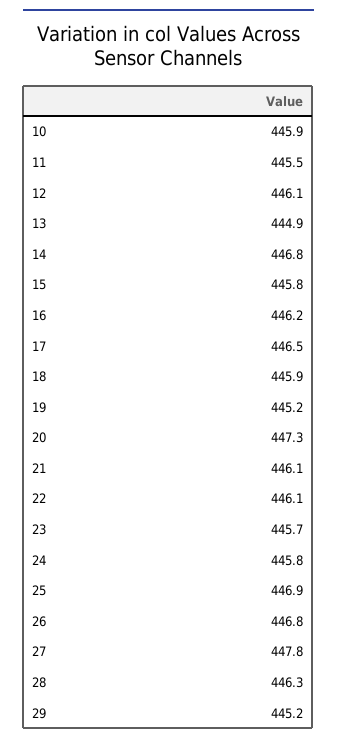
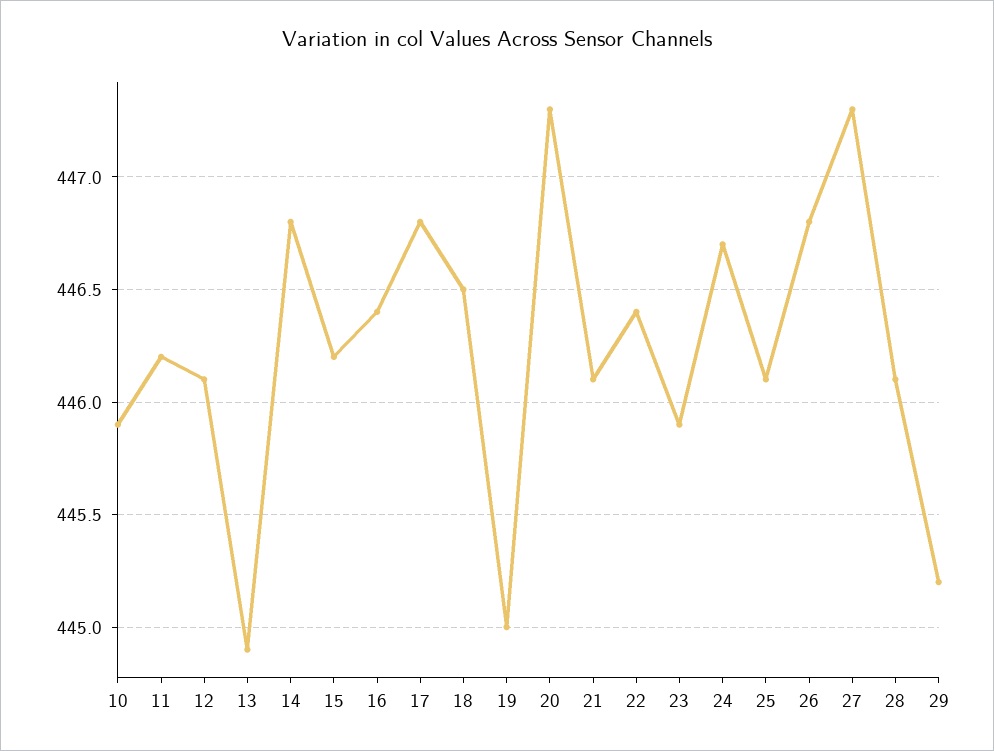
  {
    "10": 445.9,
-   "11": 445.5,
+   "11": 446.2,
    "12": 446.1,
    "13": 444.9,
    "14": 446.8,
-   "15": 445.8,
+   "15": 446.2,
-   "16": 446.2,
+   "16": 446.4,
-   "17": 446.5,
+   "17": 446.8,
-   "18": 445.9,
+   "18": 446.5,
-   "19": 445.2,
+   "19": 445,
    "20": 447.3,
    "21": 446.1,
-   "22": 446.1,
+   "22": 446.4,
-   "23": 445.7,
+   "23": 445.9,
-   "24": 445.8,
+   "24": 446.7,
-   "25": 446.9,
+   "25": 446.1,
    "26": 446.8,
-   "27": 447.8,
+   "27": 447.3,
-   "28": 446.3,
+   "28": 446.1,
    "29": 445.2
  }

